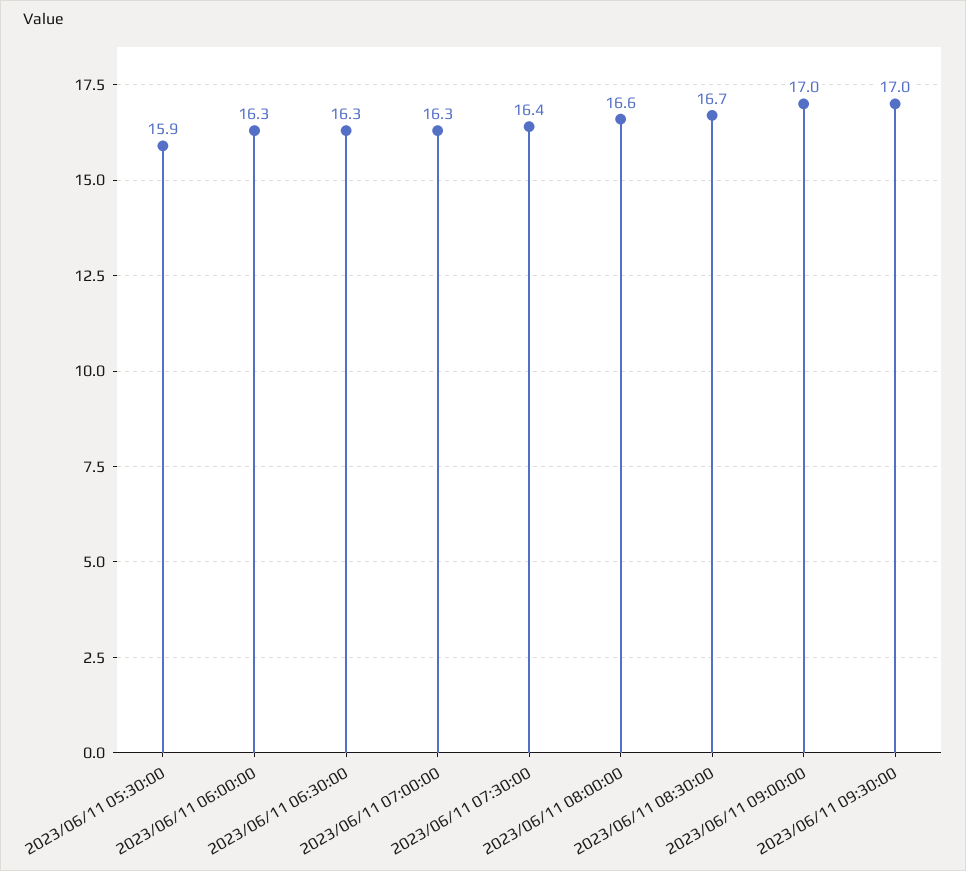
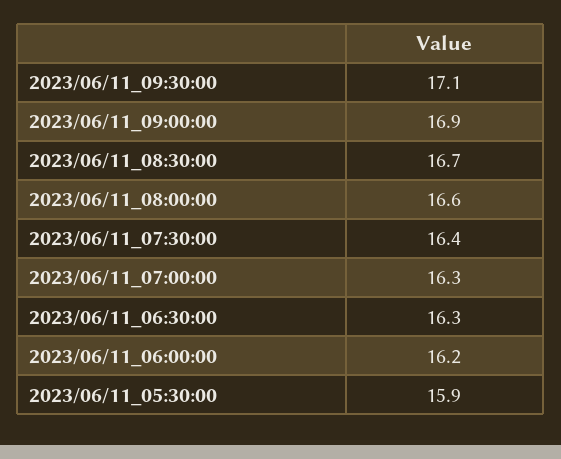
  {
    "2023/06/11 05:30:00": 15.9,
-   "2023/06/11 06:00:00": 16.3,
+   "2023/06/11 06:00:00": 16.2,
    "2023/06/11 06:30:00": 16.3,
    "2023/06/11 07:00:00": 16.3,
    "2023/06/11 07:30:00": 16.4,
    "2023/06/11 08:00:00": 16.6,
    "2023/06/11 08:30:00": 16.7,
-   "2023/06/11 09:00:00": 17,
+   "2023/06/11 09:00:00": 16.9,
-   "2023/06/11 09:30:00": 17
+   "2023/06/11 09:30:00": 17.1
  }

